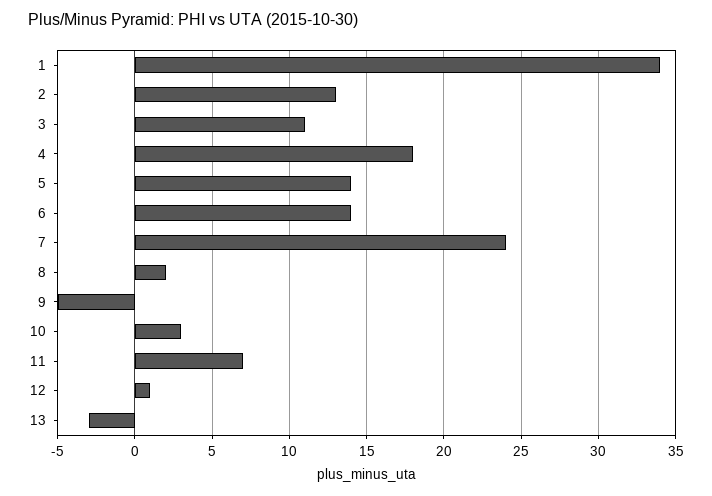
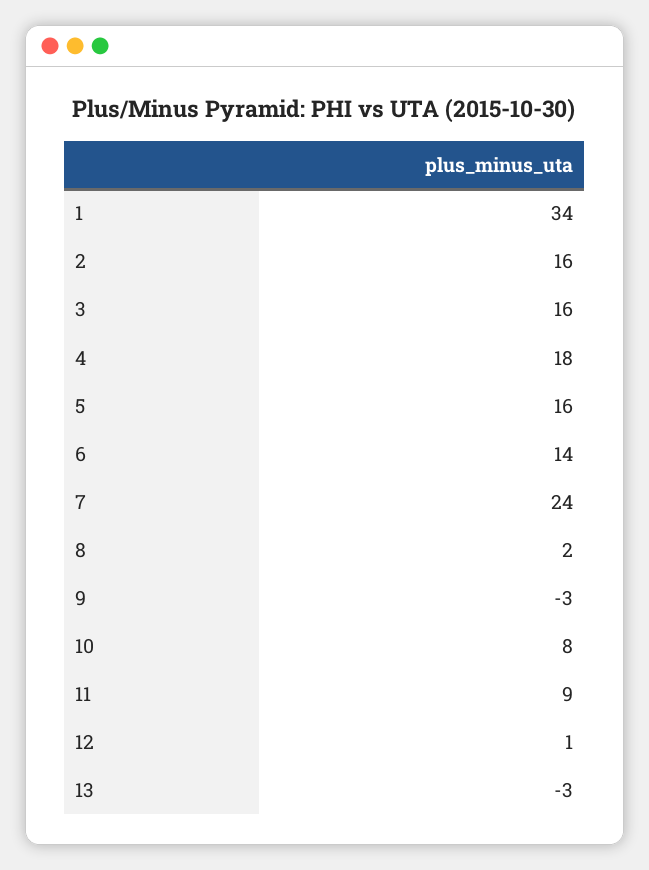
  {
    "1": 34,
-   "2": 13,
+   "2": 16,
-   "3": 11,
+   "3": 16,
    "4": 18,
-   "5": 14,
+   "5": 16,
    "6": 14,
    "7": 24,
    "8": 2,
-   "9": -5,
+   "9": -3,
-   "10": 3,
+   "10": 8,
-   "11": 7,
+   "11": 9,
    "12": 1,
    "13": -3
  }

